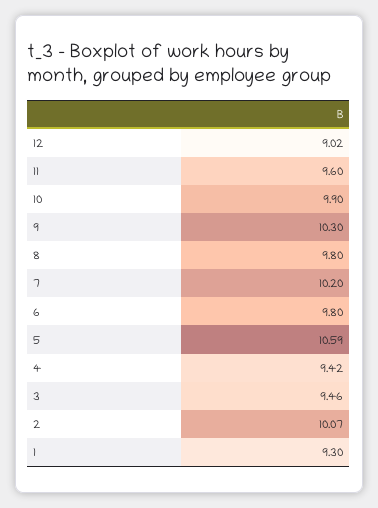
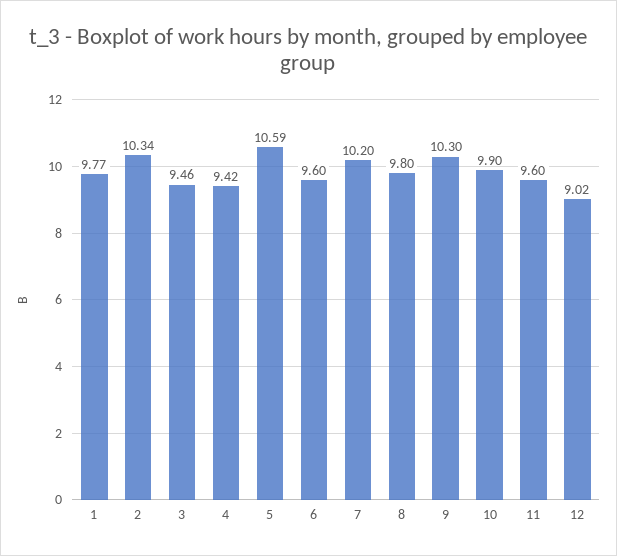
  {
    "12": 9.02,
    "11": 9.6,
    "10": 9.9,
    "9": 10.3,
    "8": 9.8,
    "7": 10.2,
-   "6": 9.8,
+   "6": 9.6,
    "5": 10.59,
    "4": 9.42,
    "3": 9.46,
-   "2": 10.07,
+   "2": 10.34,
-   "1": 9.3
+   "1": 9.77
  }

